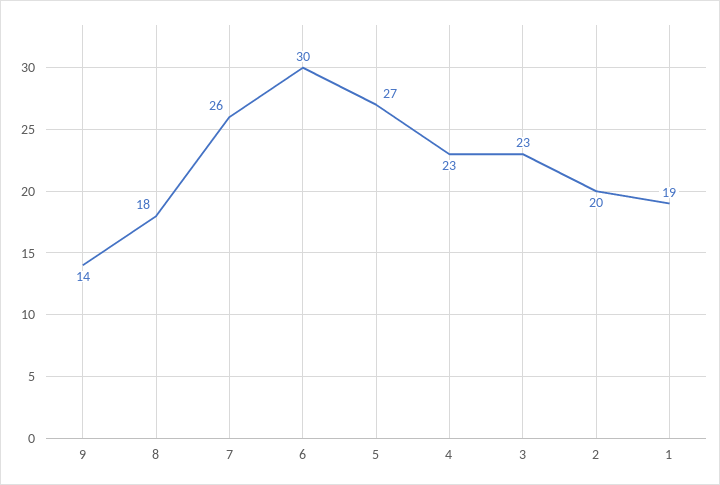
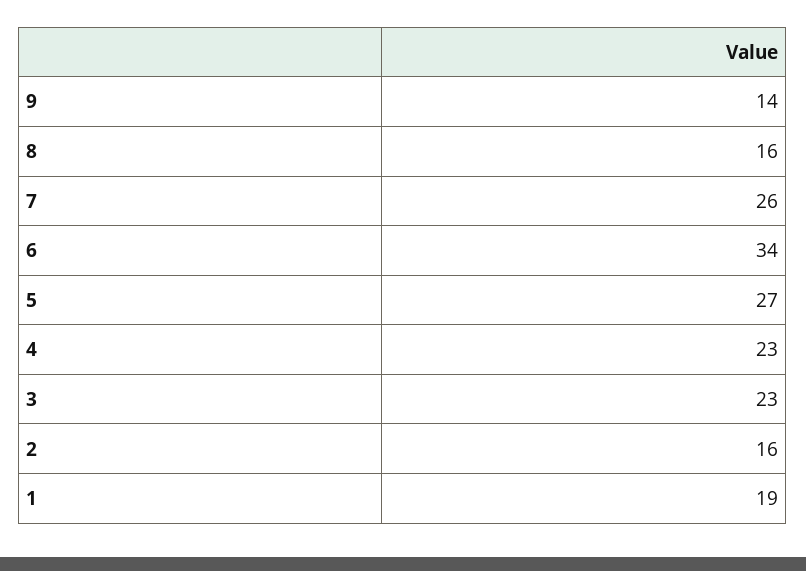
  {
    "9": 14,
-   "8": 18,
+   "8": 16,
    "7": 26,
-   "6": 30,
+   "6": 34,
    "5": 27,
    "4": 23,
    "3": 23,
-   "2": 20,
+   "2": 16,
    "1": 19
  }

